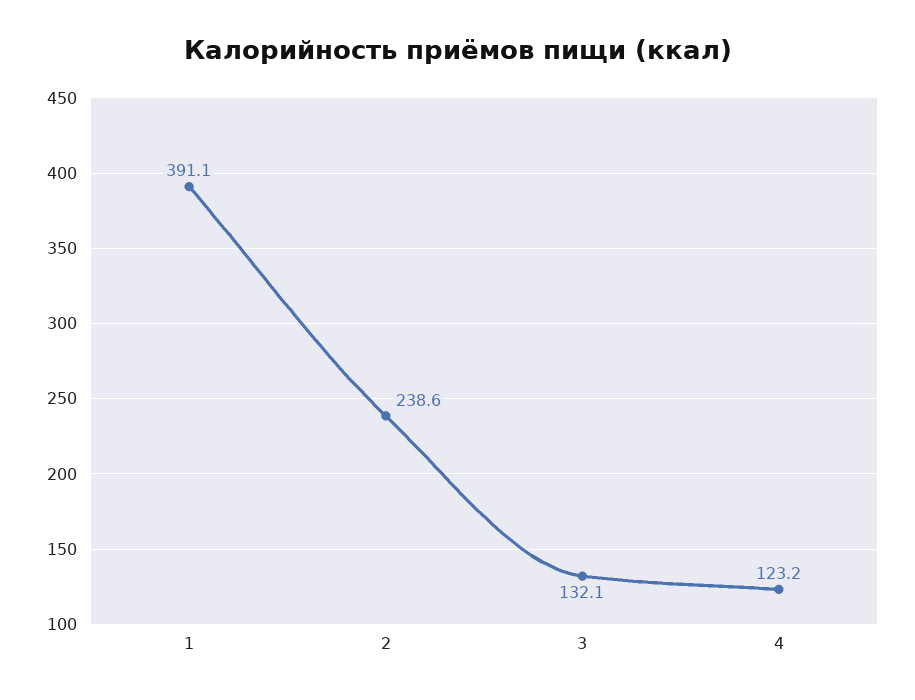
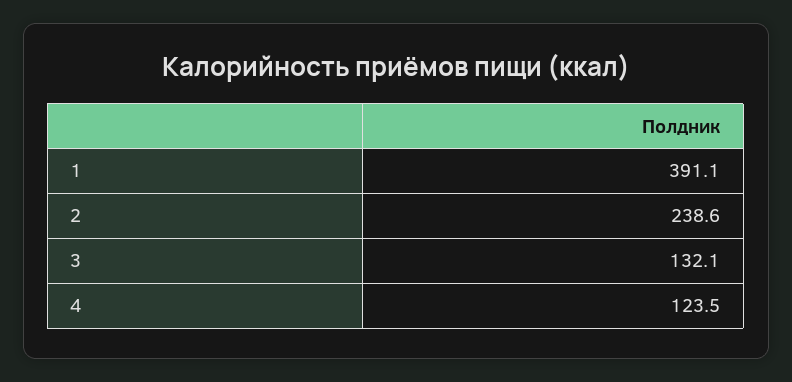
  {
    "1": 391.1,
    "2": 238.6,
    "3": 132.1,
-   "4": 123.2
+   "4": 123.5
  }

